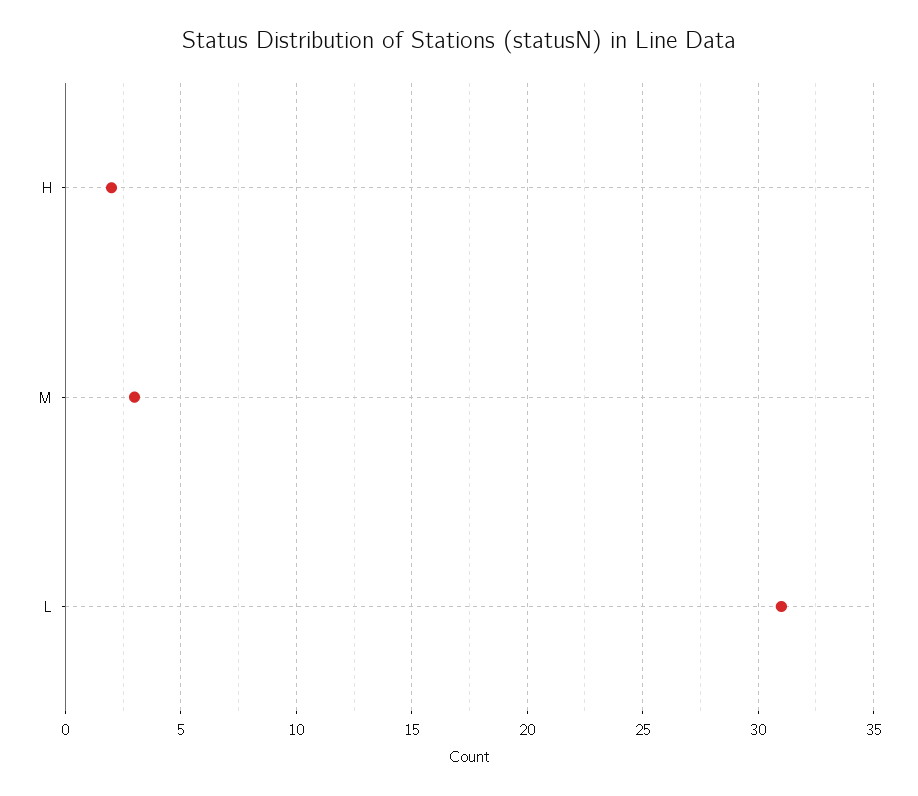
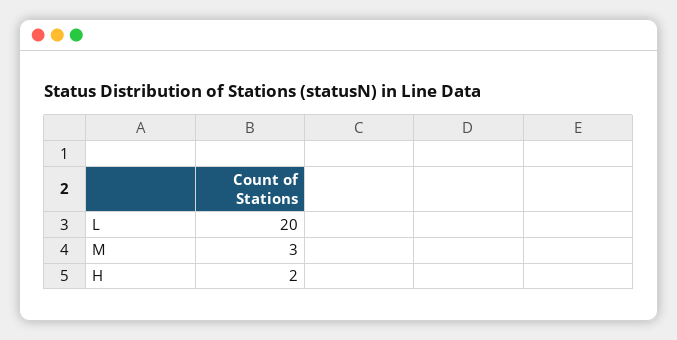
  {
    "H": 2,
    "M": 3,
-   "L": 31
+   "L": 20
  }

